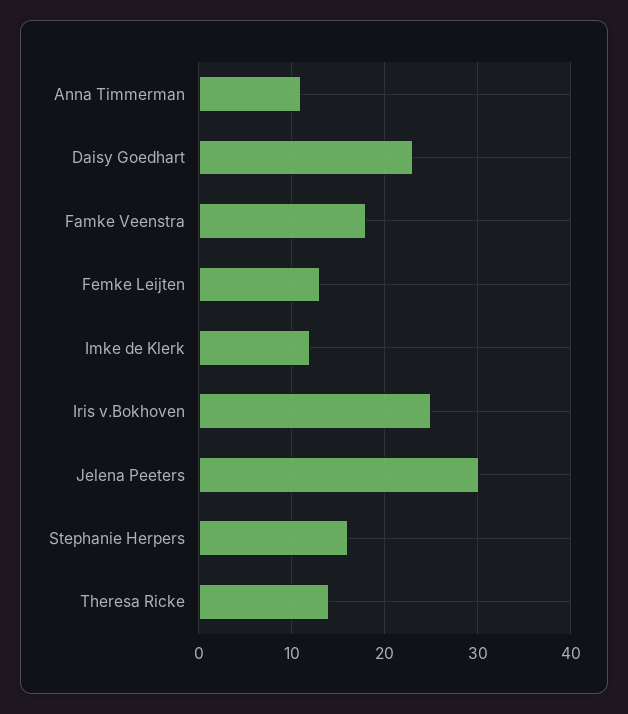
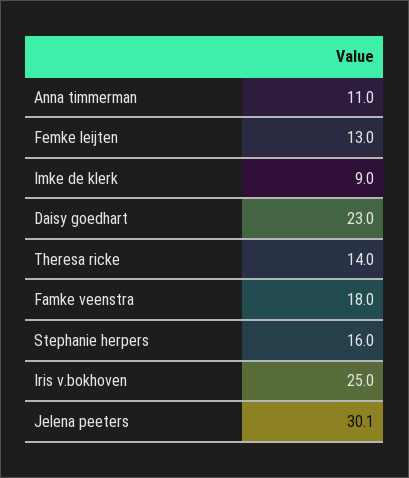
  {
    "Anna Timmerman": 11,
    "Daisy Goedhart": 23,
    "Famke Veenstra": 18,
    "Femke Leijten": 13,
-   "Imke de Klerk": 12,
+   "Imke de Klerk": 9,
    "Iris v.Bokhoven": 25,
    "Jelena Peeters": 30.1,
    "Stephanie Herpers": 16,
    "Theresa Ricke": 14
  }

